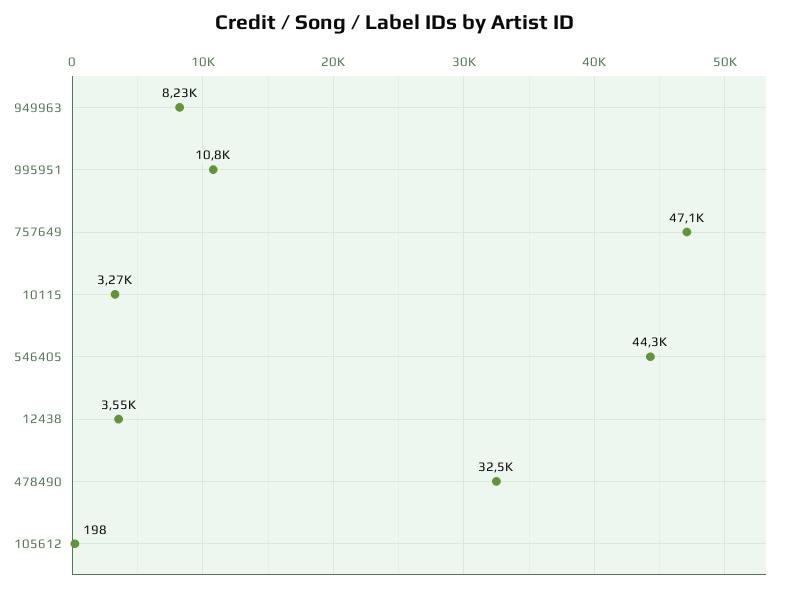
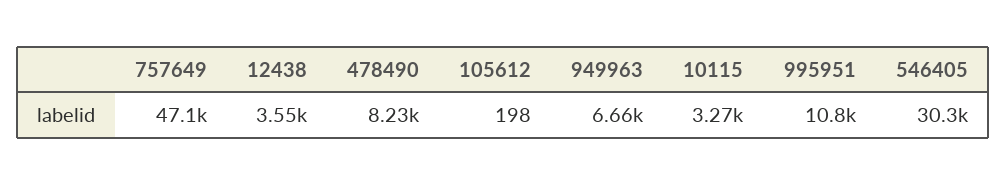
  {
-   "949963": 8230,
+   "949963": 6660,
    "995951": 10800,
    "757649": 47100,
    "10115": 3270,
-   "546405": 44300,
+   "546405": 30300,
    "12438": 3550,
-   "478490": 32500,
+   "478490": 8230,
    "105612": 198
  }

